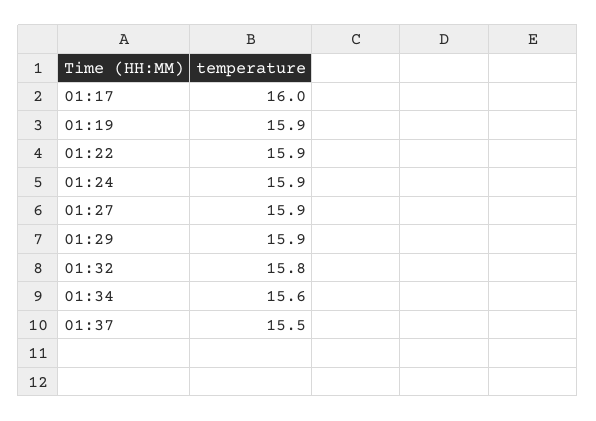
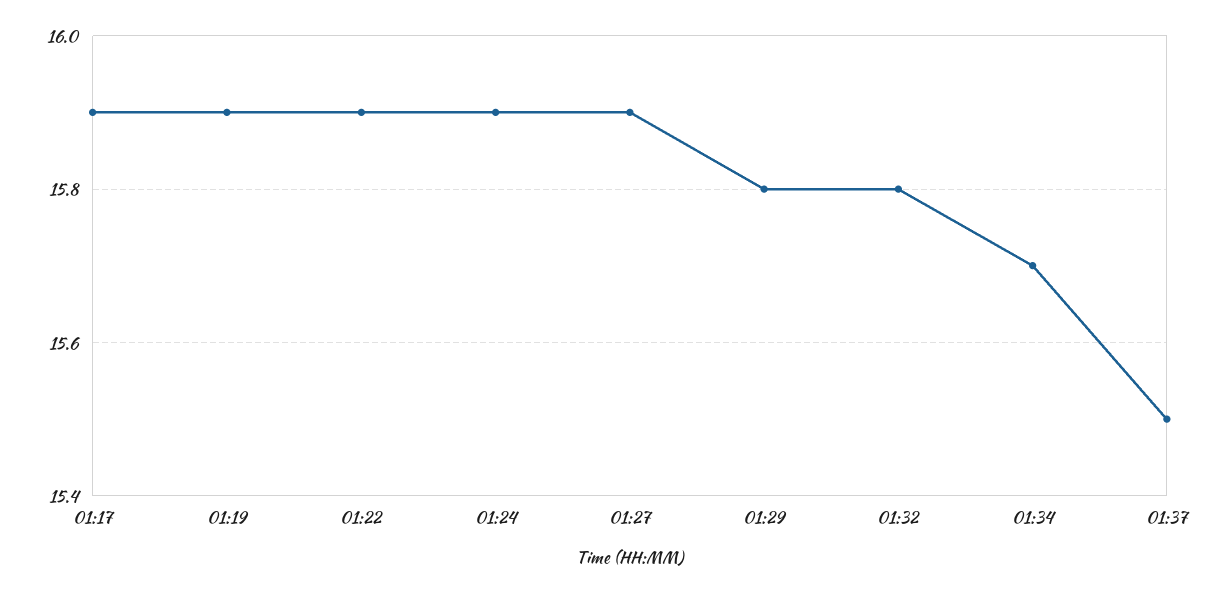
  {
-   "01:17": 16,
+   "01:17": 15.9,
    "01:19": 15.9,
    "01:22": 15.9,
    "01:24": 15.9,
    "01:27": 15.9,
-   "01:29": 15.9,
+   "01:29": 15.8,
    "01:32": 15.8,
-   "01:34": 15.6,
+   "01:34": 15.7,
    "01:37": 15.5
  }

